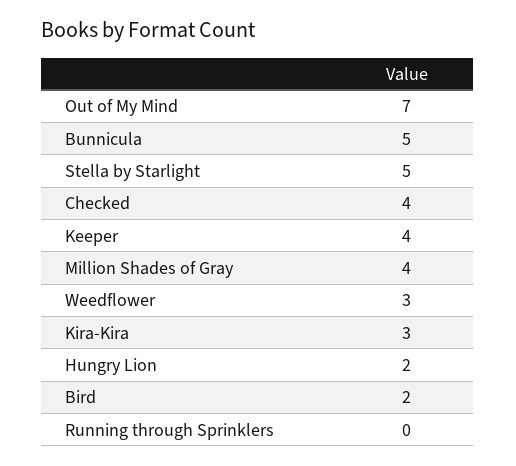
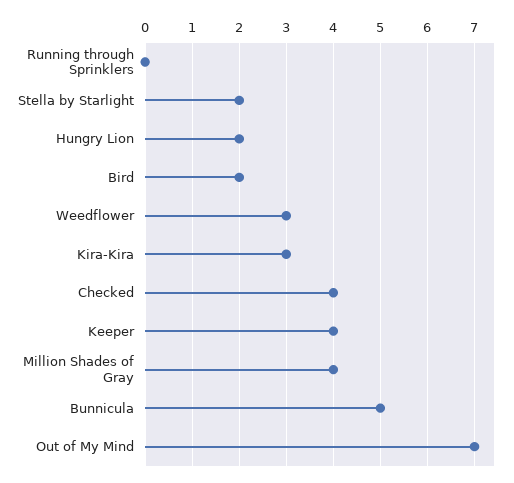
  {
    "Out of My Mind": 7,
    "Bunnicula": 5,
-   "Stella by Starlight": 5,
+   "Stella by Starlight": 2,
    "Checked": 4,
    "Keeper": 4,
    "Million Shades of Gray": 4,
    "Weedflower": 3,
    "Kira-Kira": 3,
    "Hungry Lion": 2,
    "Bird": 2,
    "Running through Sprinklers": 0
  }

